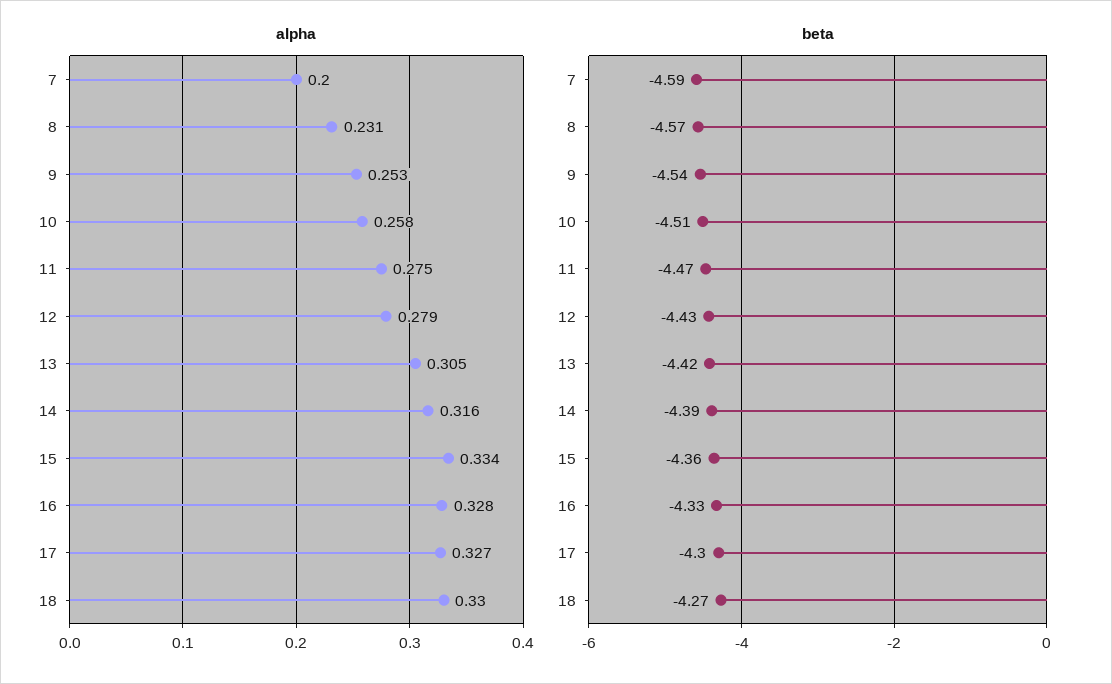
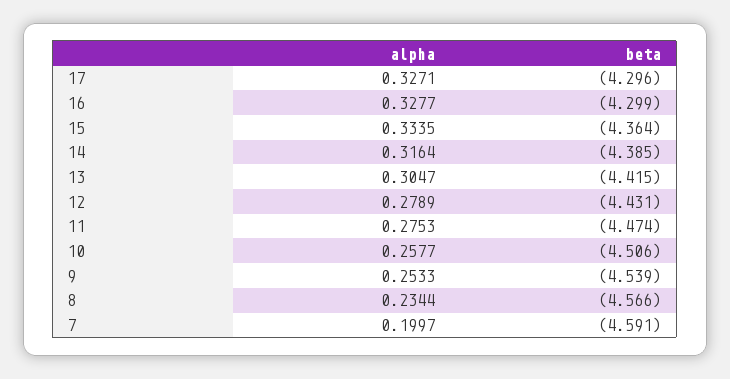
  {
    "alpha": {
      "7": 0.1997,
-     "8": 0.231,
+     "8": 0.2344,
      "9": 0.2533,
      "10": 0.2577,
      "11": 0.2753,
      "12": 0.2789,
      "13": 0.3047,
      "14": 0.3164,
      "15": 0.3335,
      "16": 0.3277,
-     "17": 0.3271,
+     "17": 0.3271
-     "18": 0.33
    },
    "beta": {
      "7": -4.591,
      "8": -4.566,
      "9": -4.539,
      "10": -4.506,
      "11": -4.474,
      "12": -4.431,
      "13": -4.415,
      "14": -4.385,
      "15": -4.364,
-     "16": -4.33,
+     "16": -4.299,
-     "17": -4.296,
+     "17": -4.296
-     "18": -4.27
    }
  }

